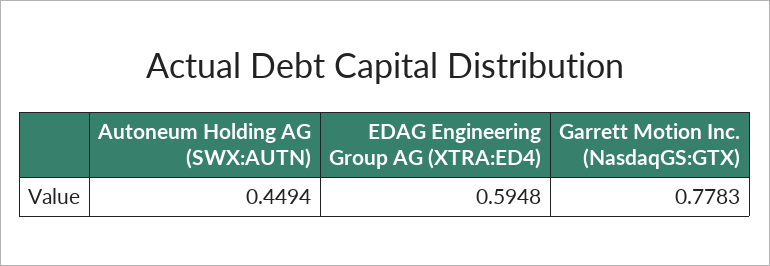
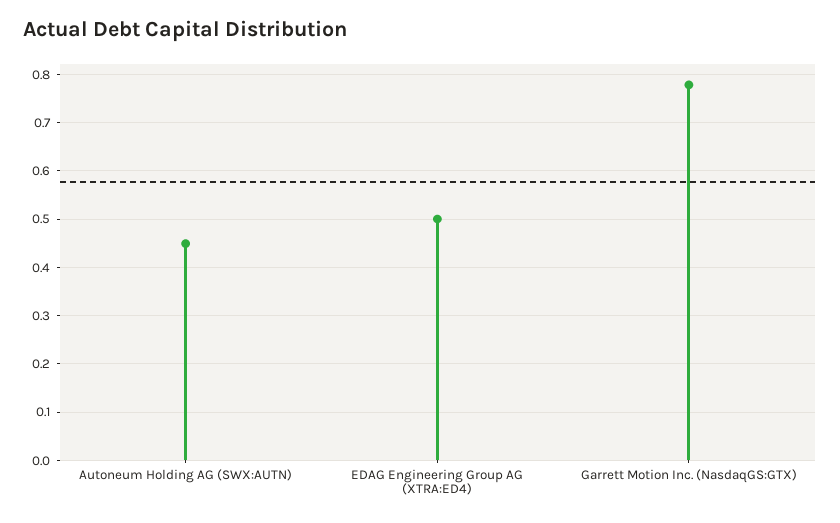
  {
    "Autoneum Holding AG (SWX:AUTN)": 0.4494,
-   "EDAG Engineering Group AG (XTRA:ED4)": 0.5948,
+   "EDAG Engineering Group AG (XTRA:ED4)": 0.5,
    "Garrett Motion Inc. (NasdaqGS:GTX)": 0.7783
  }

